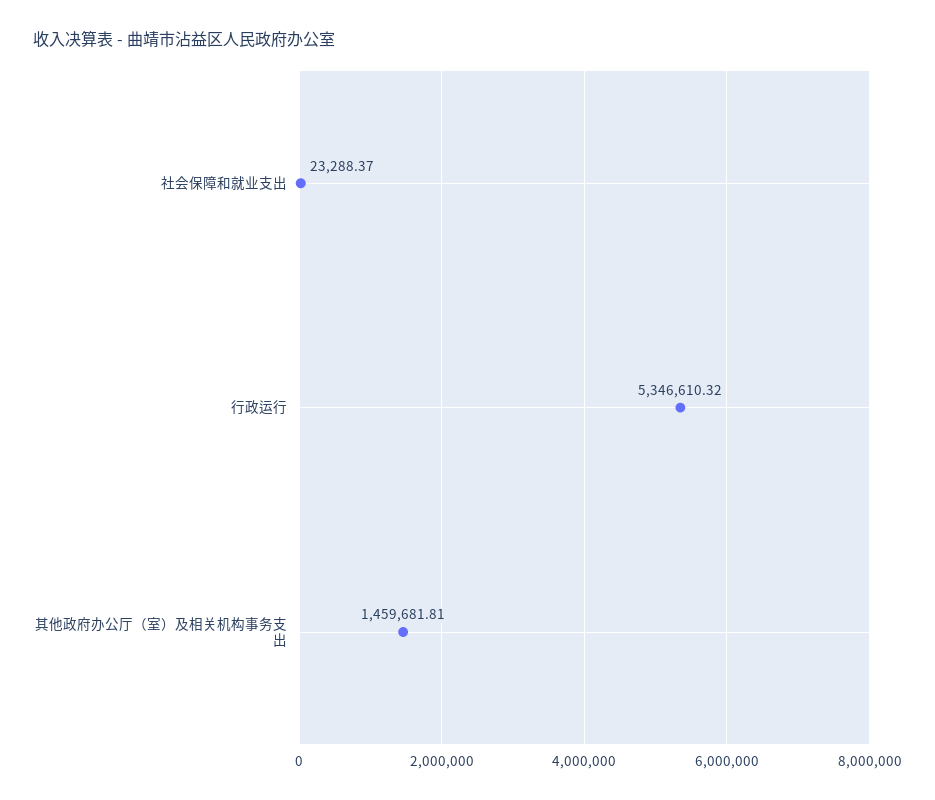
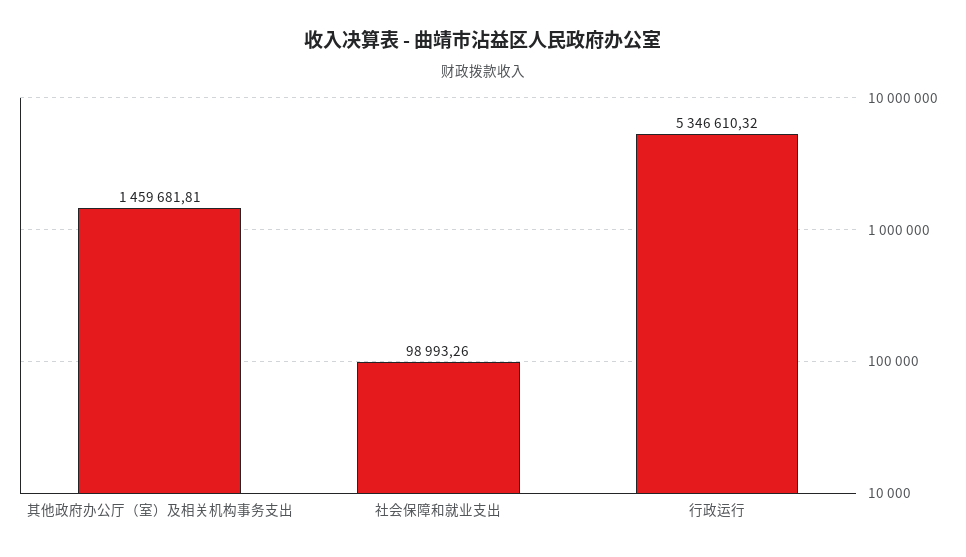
  {
-   "社会保障和就业支出": 23288.37,
+   "社会保障和就业支出": 98993.26,
    "行政运行": 5346610.32,
    "其他政府办公厅（室）及相关机构事务支出": 1459681.81
  }

